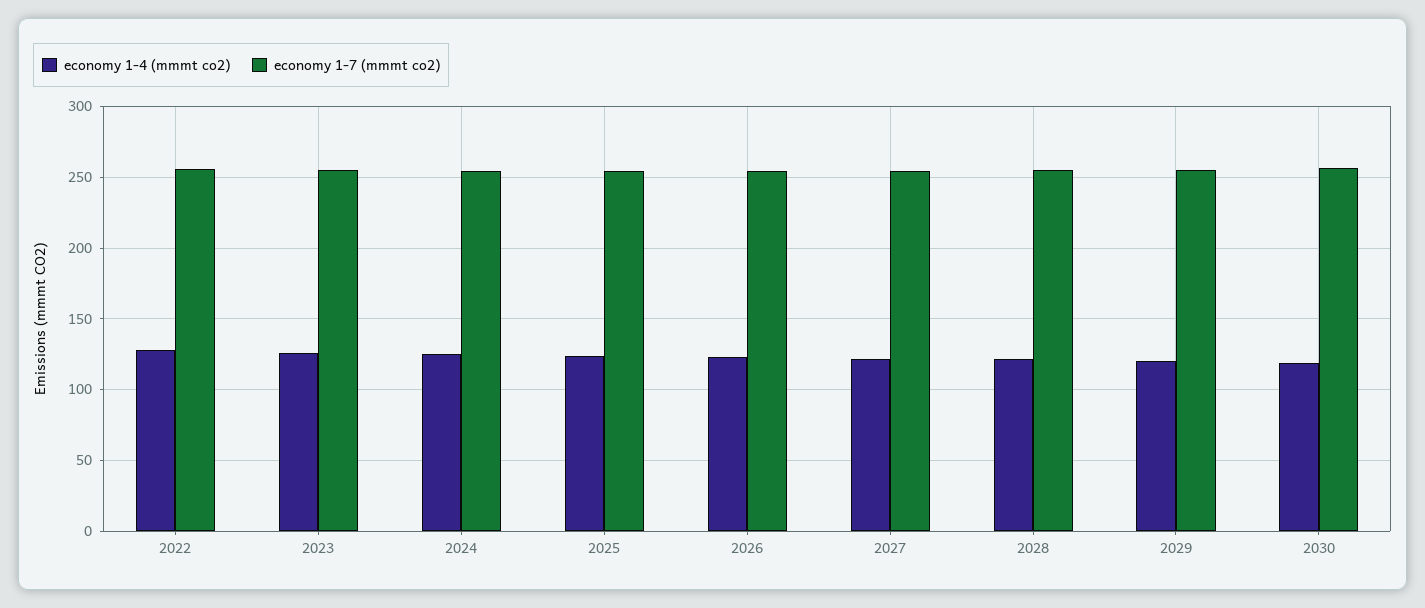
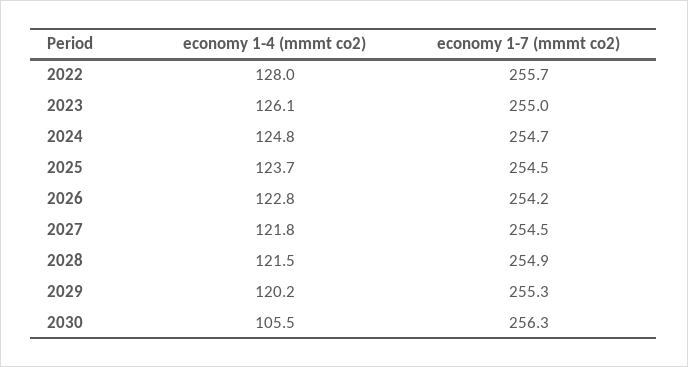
  {
    "economy 1-4 (mmmt co2)": {
      "2022": 128,
      "2023": 126.1,
      "2024": 124.8,
      "2025": 123.7,
      "2026": 122.8,
      "2027": 121.8,
      "2028": 121.5,
      "2029": 120.2,
-     "2030": 120
+     "2030": 105.5
    },
    "economy 1-7 (mmmt co2)": {
      "2022": 255.7,
      "2023": 255,
      "2024": 254.7,
      "2025": 254.5,
      "2026": 254.2,
      "2027": 254.5,
      "2028": 254.9,
      "2029": 255.3,
      "2030": 256.3
    }
  }

